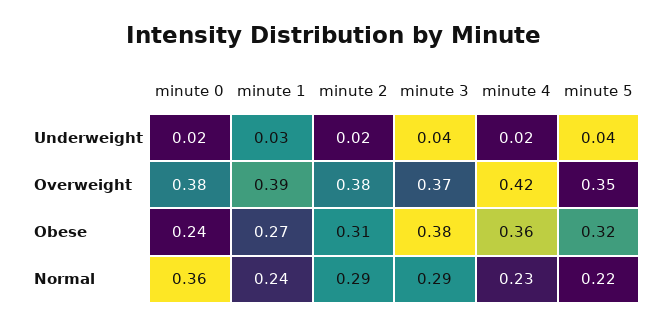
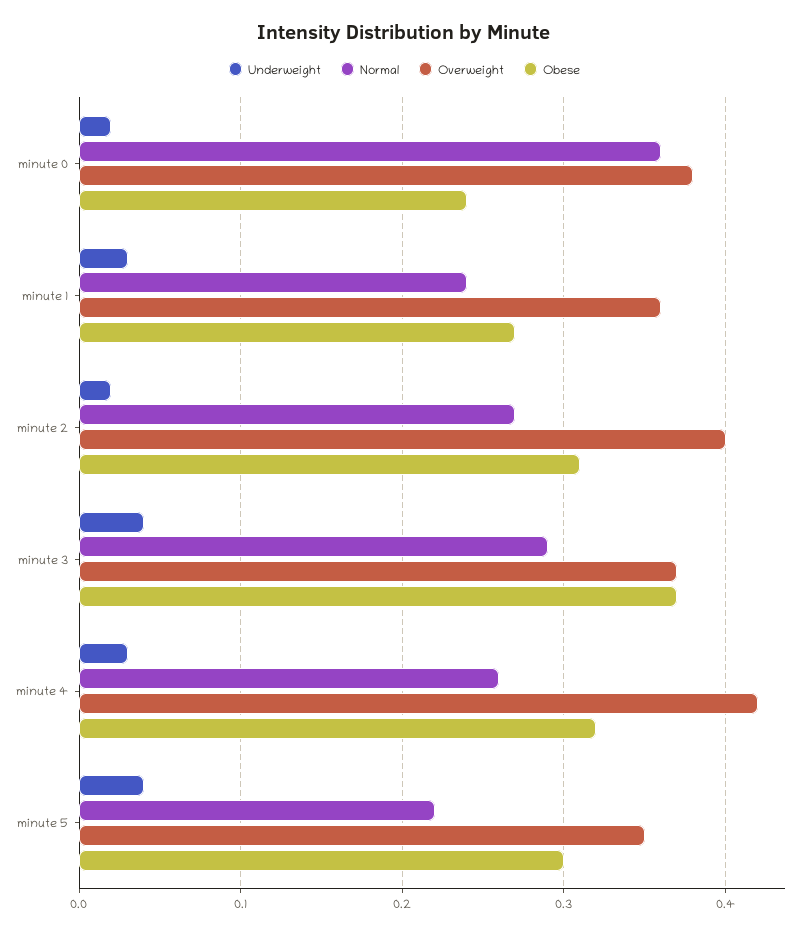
  {
    "Underweight": {
      "minute 0": 0.02,
      "minute 1": 0.03,
      "minute 2": 0.02,
      "minute 3": 0.04,
-     "minute 4": 0.02,
+     "minute 4": 0.03,
      "minute 5": 0.04
    },
    "Overweight": {
      "minute 0": 0.38,
-     "minute 1": 0.39,
+     "minute 1": 0.36,
-     "minute 2": 0.38,
+     "minute 2": 0.4,
      "minute 3": 0.37,
      "minute 4": 0.42,
      "minute 5": 0.35
    },
    "Obese": {
      "minute 0": 0.24,
      "minute 1": 0.27,
      "minute 2": 0.31,
-     "minute 3": 0.38,
+     "minute 3": 0.37,
-     "minute 4": 0.36,
+     "minute 4": 0.32,
-     "minute 5": 0.32
+     "minute 5": 0.3
    },
    "Normal": {
      "minute 0": 0.36,
      "minute 1": 0.24,
-     "minute 2": 0.29,
+     "minute 2": 0.27,
      "minute 3": 0.29,
-     "minute 4": 0.23,
+     "minute 4": 0.26,
      "minute 5": 0.22
    }
  }

